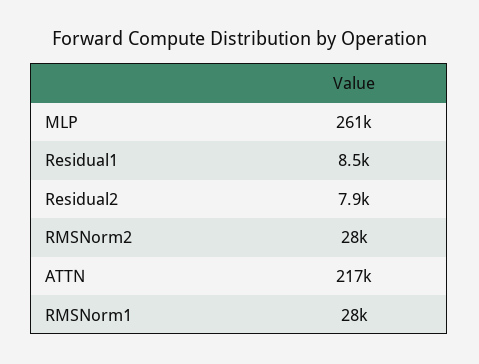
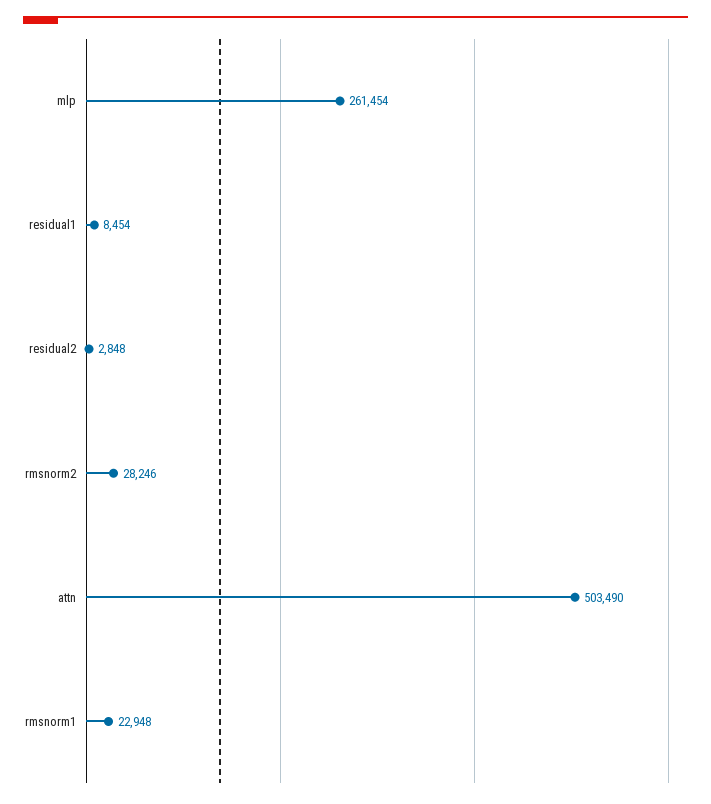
  {
    "MLP": 261454,
    "Residual1": 8454,
-   "Residual2": 7900,
+   "Residual2": 2848,
    "RMSNorm2": 28246,
-   "ATTN": 217000,
+   "ATTN": 503490,
-   "RMSNorm1": 28000
+   "RMSNorm1": 22948
  }

